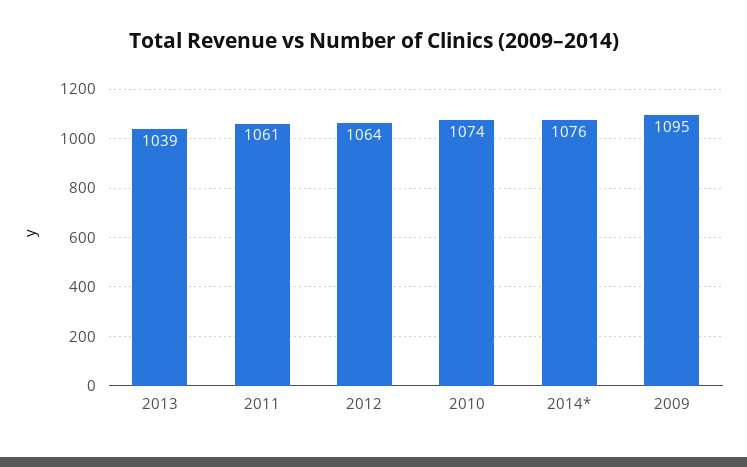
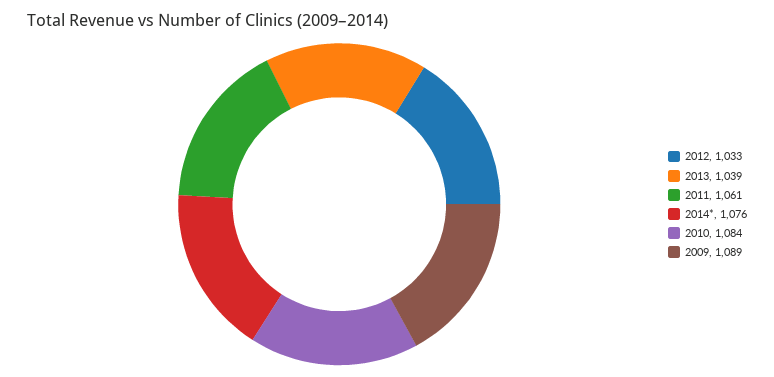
  {
    "2013": 1039,
    "2011": 1061,
-   "2012": 1064,
+   "2012": 1033,
-   "2010": 1074,
+   "2010": 1084,
    "2014*": 1076,
-   "2009": 1095
+   "2009": 1089
  }

